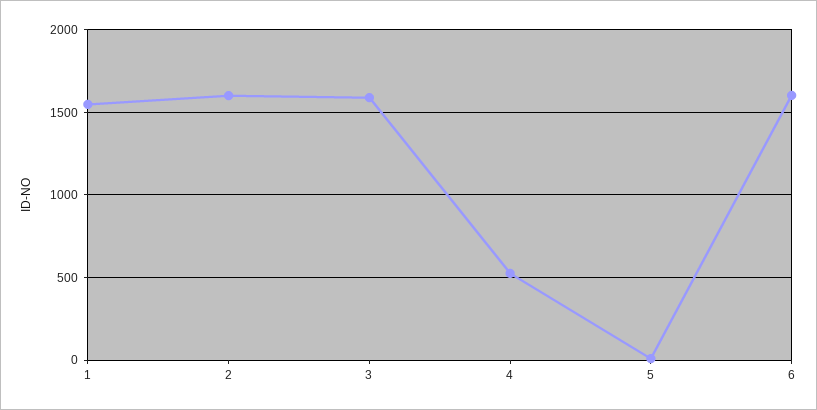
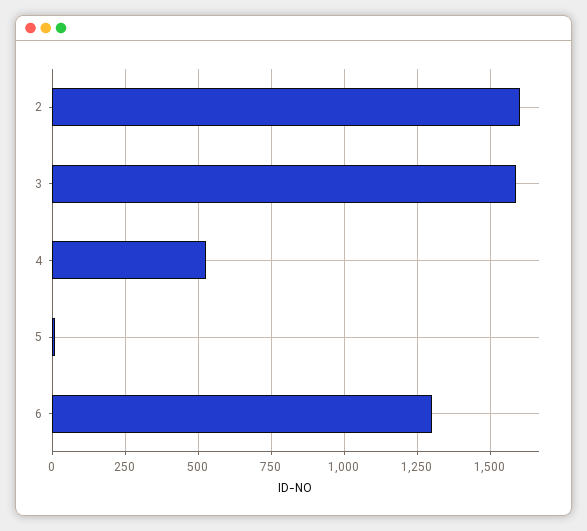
  {
-   "1": 1550,
    "2": 1600,
    "3": 1600,
    "4": 525,
    "5": 0,
-   "6": 1600
+   "6": 1300
  }

